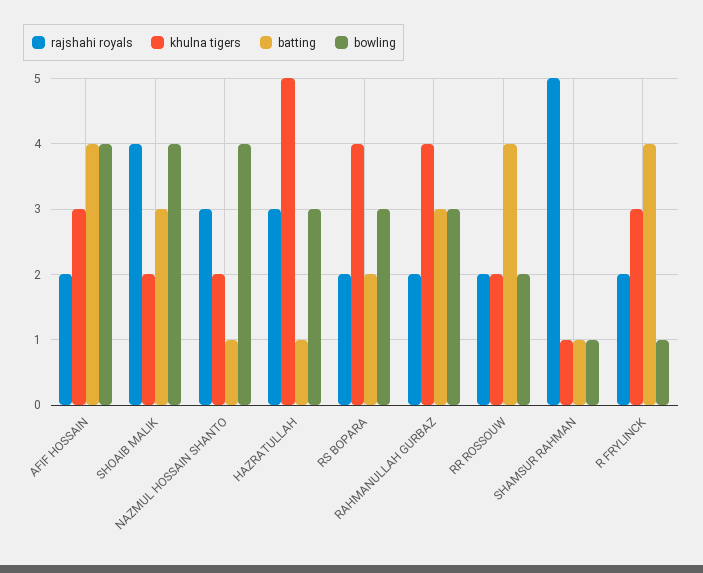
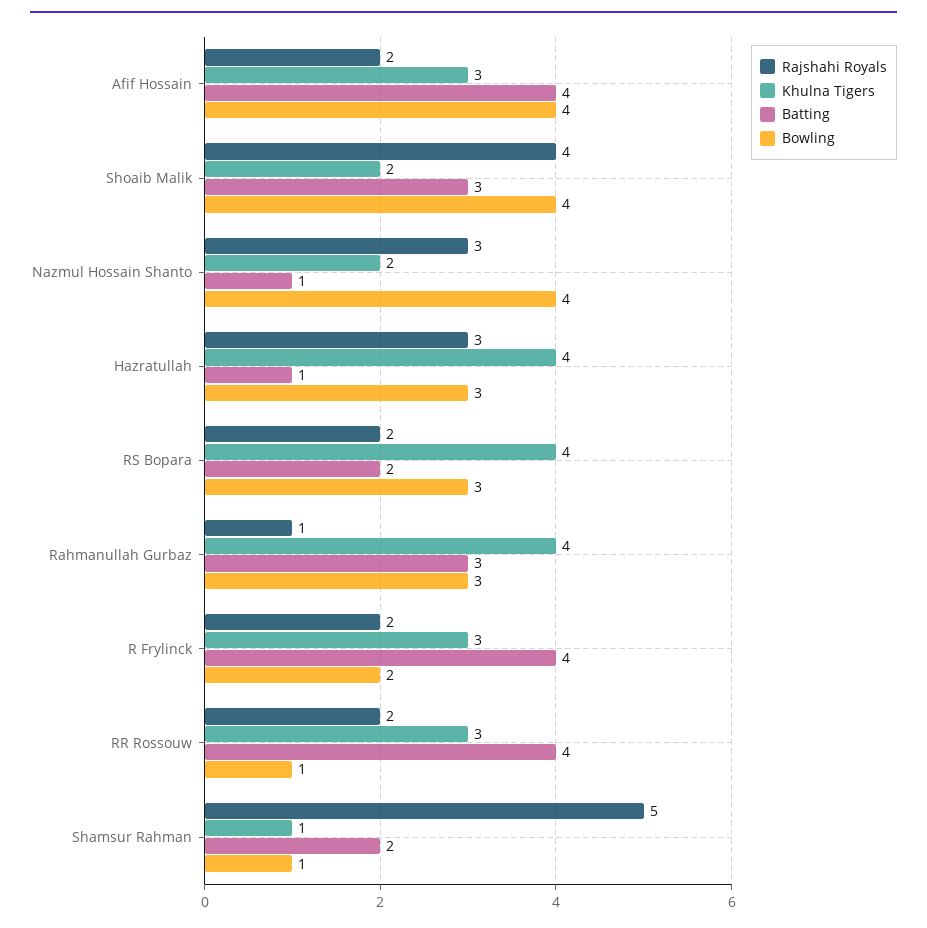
  {
    "rajshahi royals": {
      "AFIF HOSSAIN": 2,
      "SHOAIB MALIK": 4,
      "NAZMUL HOSSAIN SHANTO": 3,
      "HAZRATULLAH": 3,
      "RS BOPARA": 2,
-     "RAHMANULLAH GURBAZ": 2,
+     "RAHMANULLAH GURBAZ": 1,
      "RR ROSSOUW": 2,
      "SHAMSUR RAHMAN": 5,
      "R FRYLINCK": 2
    },
    "khulna tigers": {
      "AFIF HOSSAIN": 3,
      "SHOAIB MALIK": 2,
      "NAZMUL HOSSAIN SHANTO": 2,
-     "HAZRATULLAH": 5,
+     "HAZRATULLAH": 4,
      "RS BOPARA": 4,
      "RAHMANULLAH GURBAZ": 4,
-     "RR ROSSOUW": 2,
+     "RR ROSSOUW": 3,
      "SHAMSUR RAHMAN": 1,
      "R FRYLINCK": 3
    },
    "batting": {
      "AFIF HOSSAIN": 4,
      "SHOAIB MALIK": 3,
      "NAZMUL HOSSAIN SHANTO": 1,
      "HAZRATULLAH": 1,
      "RS BOPARA": 2,
      "RAHMANULLAH GURBAZ": 3,
      "RR ROSSOUW": 4,
-     "SHAMSUR RAHMAN": 1,
+     "SHAMSUR RAHMAN": 2,
      "R FRYLINCK": 4
    },
    "bowling": {
      "AFIF HOSSAIN": 4,
      "SHOAIB MALIK": 4,
      "NAZMUL HOSSAIN SHANTO": 4,
      "HAZRATULLAH": 3,
      "RS BOPARA": 3,
      "RAHMANULLAH GURBAZ": 3,
-     "RR ROSSOUW": 2,
+     "RR ROSSOUW": 1,
      "SHAMSUR RAHMAN": 1,
-     "R FRYLINCK": 1
+     "R FRYLINCK": 2
    }
  }

